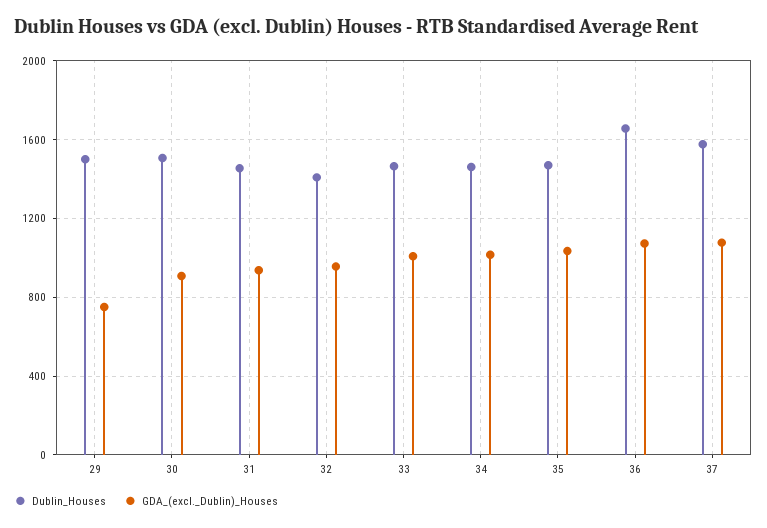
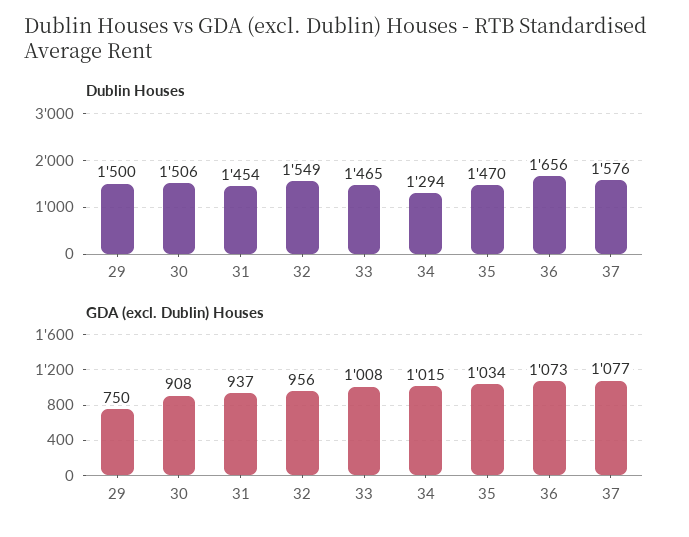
  {
    "Dublin_Houses": {
      "29": 1500,
      "30": 1506,
      "31": 1454,
-     "32": 1400,
+     "32": 1549,
      "33": 1465,
-     "34": 1450,
+     "34": 1294,
      "35": 1470,
      "36": 1656,
      "37": 1576
    },
    "GDA_(excl._Dublin)_Houses": {
      "29": 750,
      "30": 908,
      "31": 937,
      "32": 956,
      "33": 1008,
      "34": 1015,
      "35": 1034,
      "36": 1073,
      "37": 1077
    }
  }

